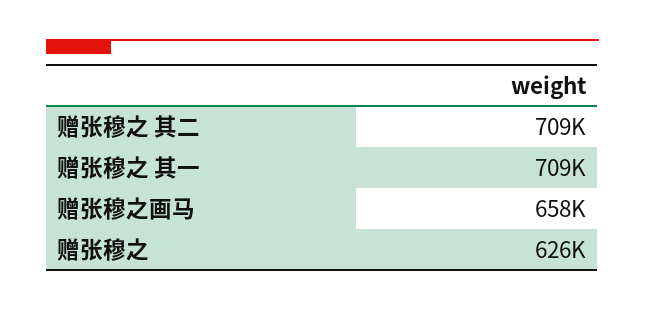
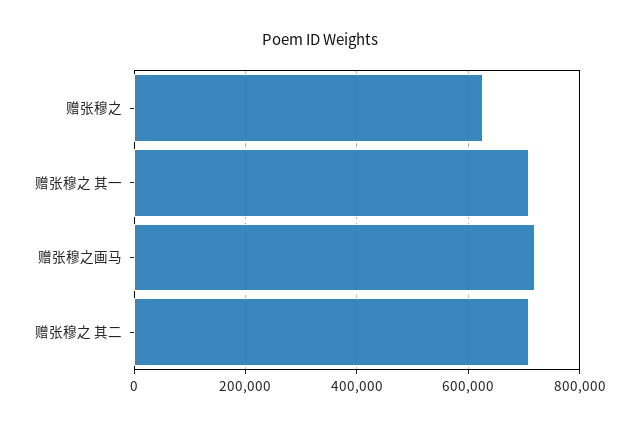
  {
    "赠张穆之 其二": 709000,
    "赠张穆之 其一": 709000,
-   "赠张穆之画马": 658000,
+   "赠张穆之画马": 720000,
    "赠张穆之": 626000
  }

